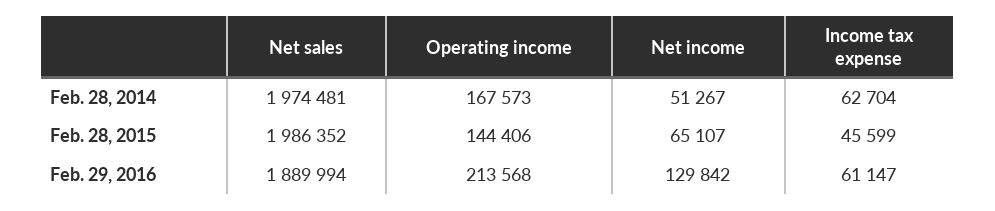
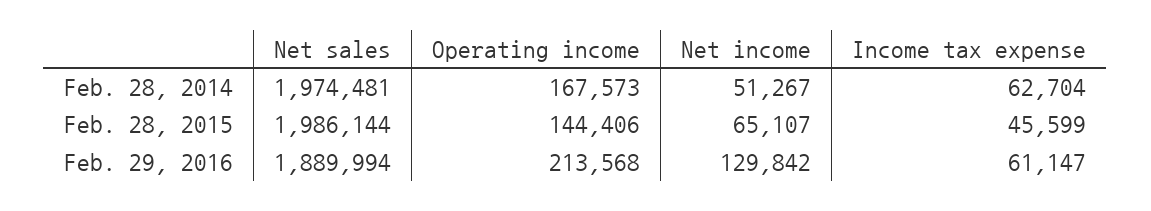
  {
    "Net sales": {
      "Feb. 28, 2014": 1974481,
-     "Feb. 28, 2015": 1986352,
+     "Feb. 28, 2015": 1986144,
      "Feb. 29, 2016": 1889994
    },
    "Operating income": {
      "Feb. 28, 2014": 167573,
      "Feb. 28, 2015": 144406,
      "Feb. 29, 2016": 213568
    },
    "Net income": {
      "Feb. 28, 2014": 51267,
      "Feb. 28, 2015": 65107,
      "Feb. 29, 2016": 129842
    },
    "Income tax expense": {
      "Feb. 28, 2014": 62704,
      "Feb. 28, 2015": 45599,
      "Feb. 29, 2016": 61147
    }
  }

